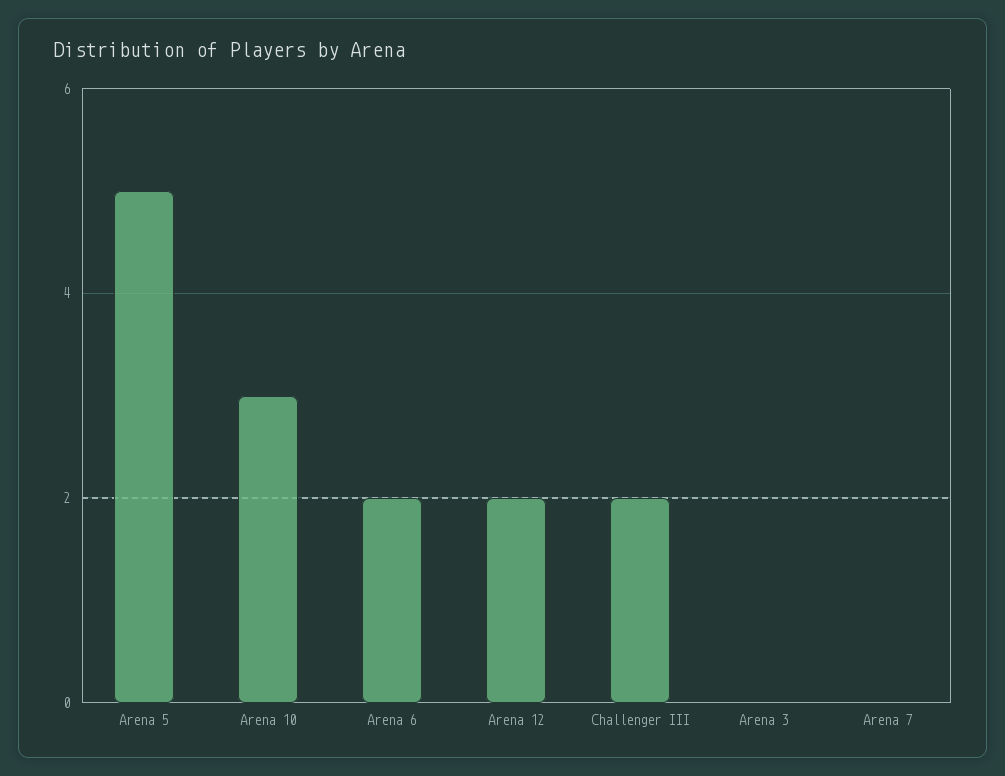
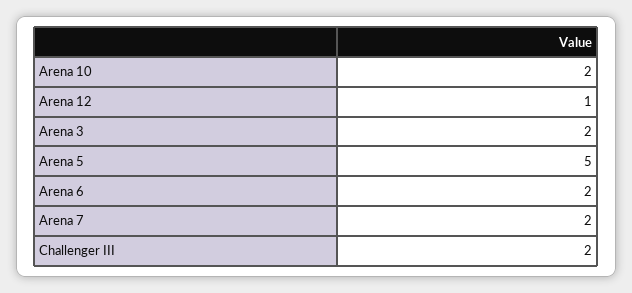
  {
    "Arena 5": 5,
-   "Arena 10": 3,
+   "Arena 10": 2,
    "Arena 6": 2,
-   "Arena 12": 2,
+   "Arena 12": 1,
    "Challenger III": 2,
-   "Arena 3": 0,
+   "Arena 3": 2,
-   "Arena 7": 0
+   "Arena 7": 2
  }

